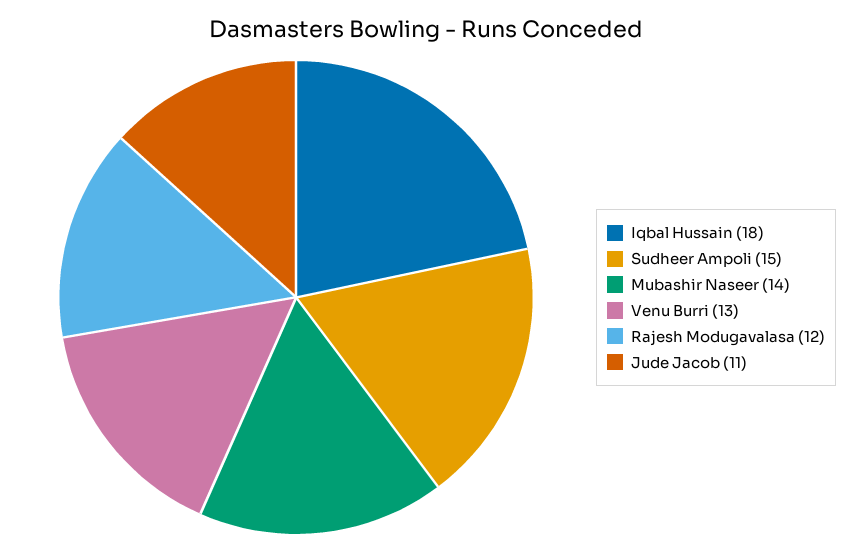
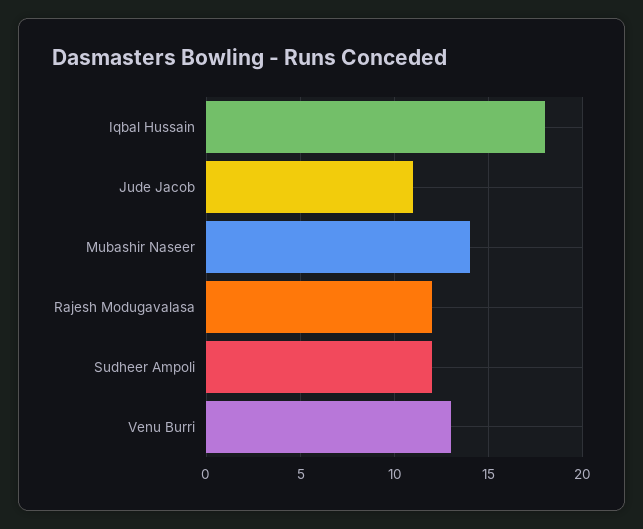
  {
    "Iqbal Hussain": 18,
-   "Sudheer Ampoli": 15,
+   "Sudheer Ampoli": 12,
    "Mubashir Naseer": 14,
    "Venu Burri": 13,
    "Rajesh Modugavalasa": 12,
    "Jude Jacob": 11
  }

